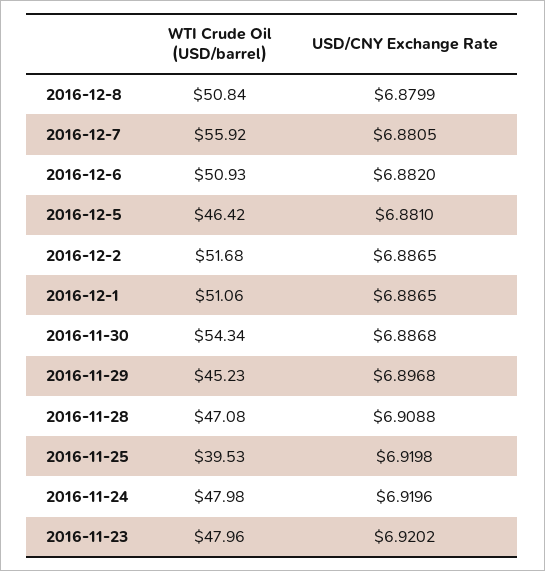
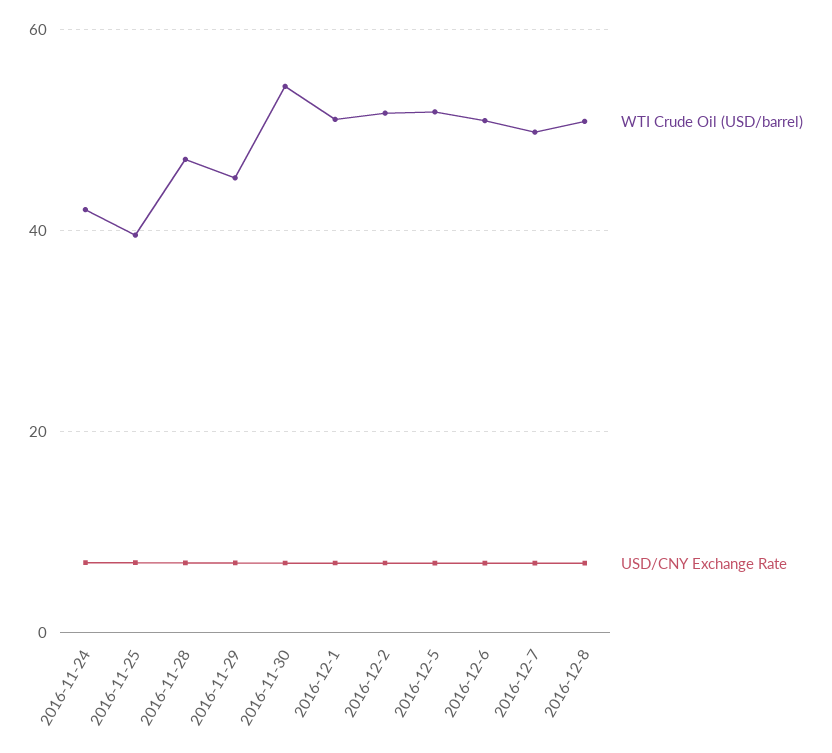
  {
    "WTI Crude Oil (USD/barrel)": {
      "2016-12-8": 50.84,
-     "2016-12-7": 55.92,
+     "2016-12-7": 50,
      "2016-12-6": 50.93,
-     "2016-12-5": 46.42,
+     "2016-12-5": 52,
      "2016-12-2": 51.68,
      "2016-12-1": 51.06,
      "2016-11-30": 54.34,
      "2016-11-29": 45.23,
      "2016-11-28": 47.08,
      "2016-11-25": 39.53,
-     "2016-11-24": 47.98,
+     "2016-11-24": 42
-     "2016-11-23": 47.96
    },
    "USD/CNY Exchange Rate": {
      "2016-12-8": 6.8799,
      "2016-12-7": 6.8805,
      "2016-12-6": 6.882,
      "2016-12-5": 6.881,
      "2016-12-2": 6.8865,
      "2016-12-1": 6.8865,
      "2016-11-30": 6.8868,
      "2016-11-29": 6.8968,
      "2016-11-28": 6.9088,
      "2016-11-25": 6.9198,
-     "2016-11-24": 6.9196,
+     "2016-11-24": 6.9196
-     "2016-11-23": 6.9202
    }
  }

